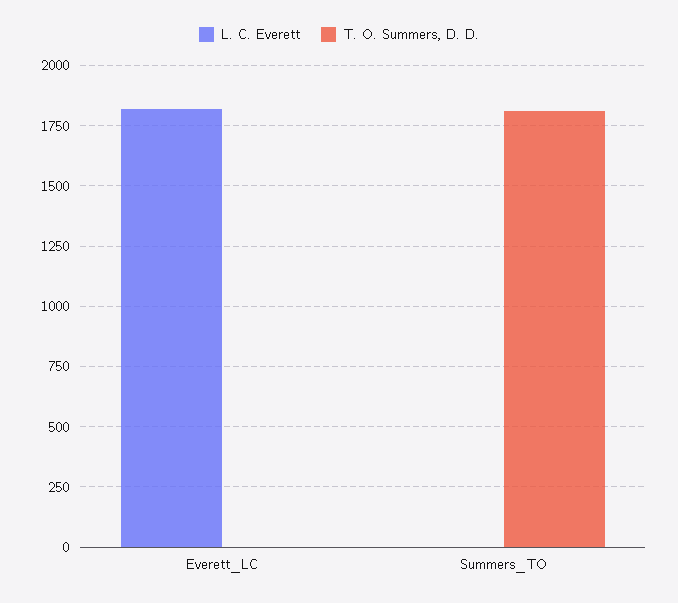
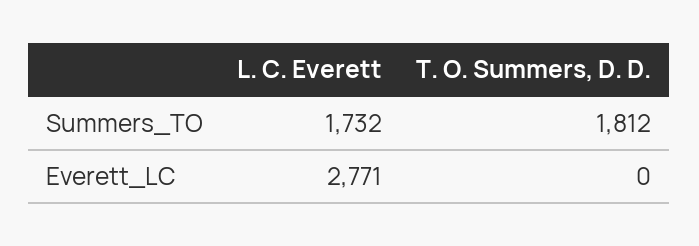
  {
    "L. C. Everett": {
-     "Everett_LC": 1825,
+     "Everett_LC": 2771,
-     "Summers_TO": 0
+     "Summers_TO": 1732
    },
    "T. O. Summers, D. D.": {
      "Everett_LC": 0,
      "Summers_TO": 1812
    }
  }

